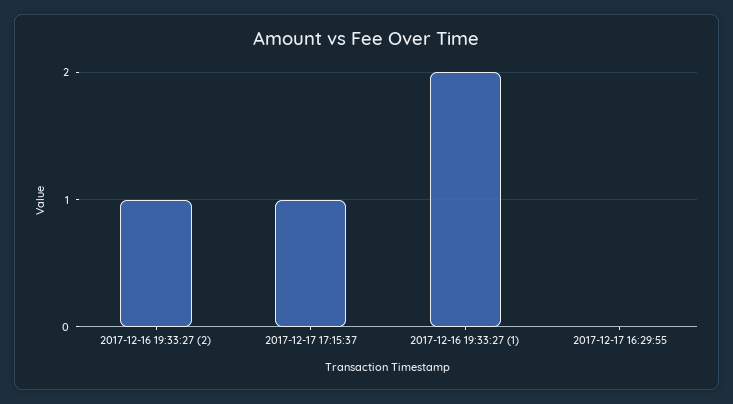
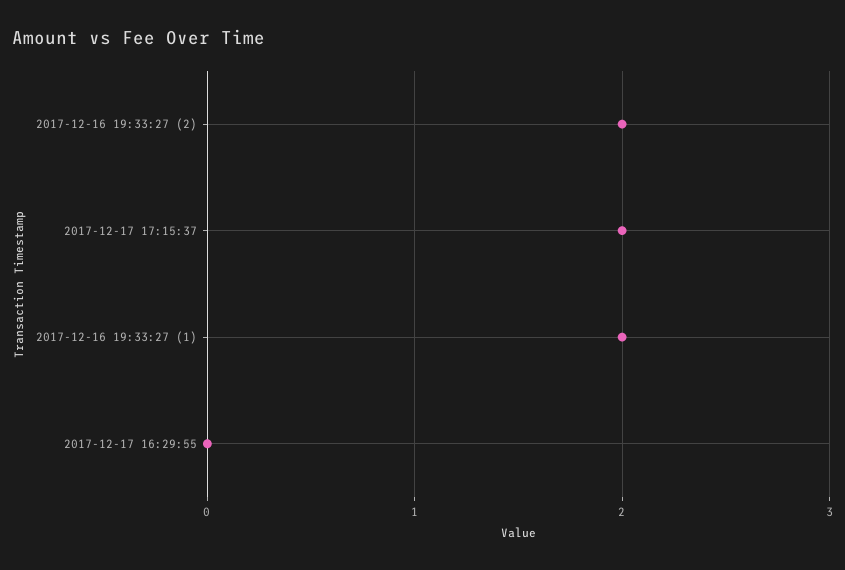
  {
-   "2017-12-16 19:33:27 (2)": 1,
+   "2017-12-16 19:33:27 (2)": 2,
-   "2017-12-17 17:15:37": 1,
+   "2017-12-17 17:15:37": 2,
    "2017-12-16 19:33:27 (1)": 2,
    "2017-12-17 16:29:55": 0
  }

